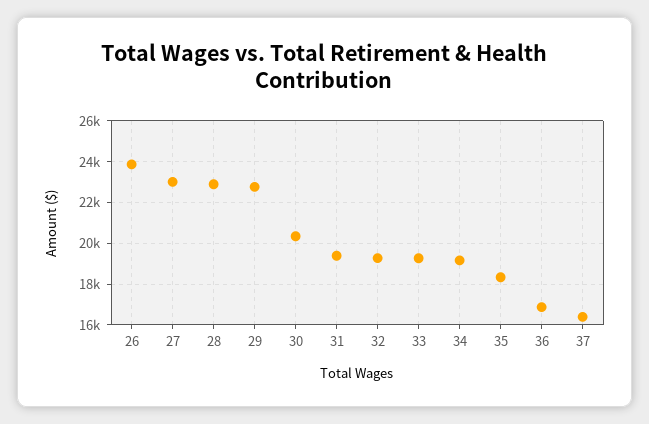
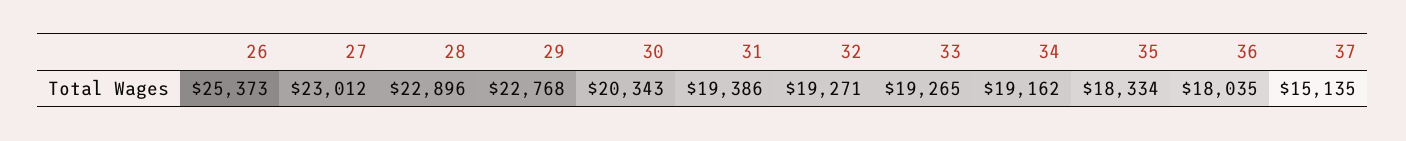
  {
-   "26": 24000,
+   "26": 25373,
    "27": 23012,
    "28": 22896,
    "29": 22768,
    "30": 20343,
    "31": 19386,
    "32": 19271,
    "33": 19265,
    "34": 19162,
    "35": 18334,
-   "36": 17000,
+   "36": 18035,
-   "37": 16500
+   "37": 15135
  }

